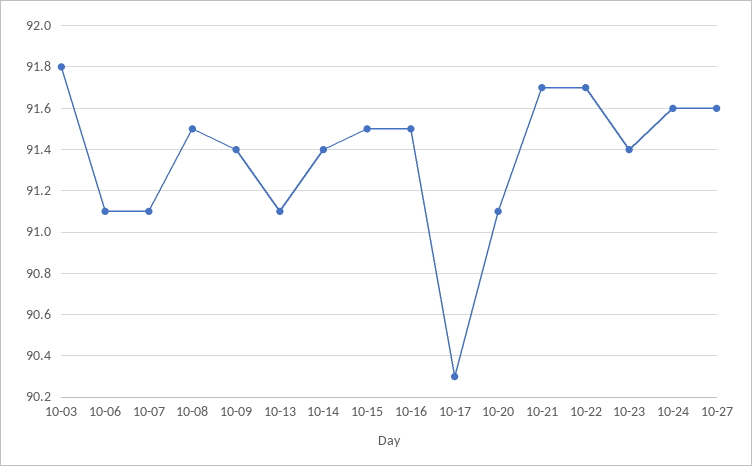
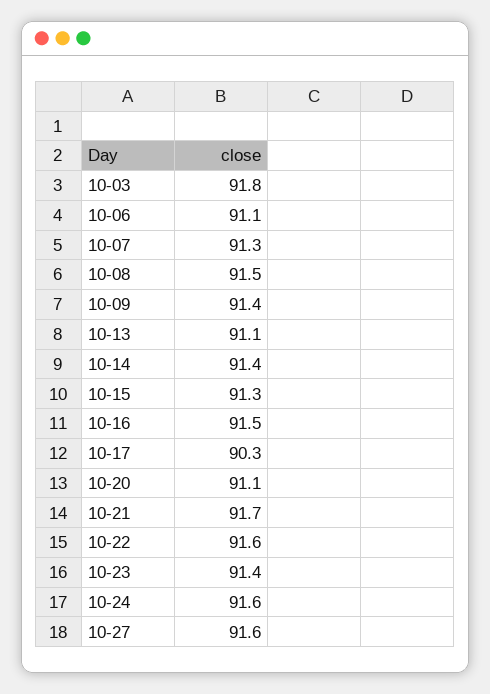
  {
    "10-03": 91.8,
    "10-06": 91.1,
-   "10-07": 91.1,
+   "10-07": 91.3,
    "10-08": 91.5,
    "10-09": 91.4,
    "10-13": 91.1,
    "10-14": 91.4,
-   "10-15": 91.5,
+   "10-15": 91.3,
    "10-16": 91.5,
    "10-17": 90.3,
    "10-20": 91.1,
    "10-21": 91.7,
-   "10-22": 91.7,
+   "10-22": 91.6,
    "10-23": 91.4,
    "10-24": 91.6,
    "10-27": 91.6
  }

